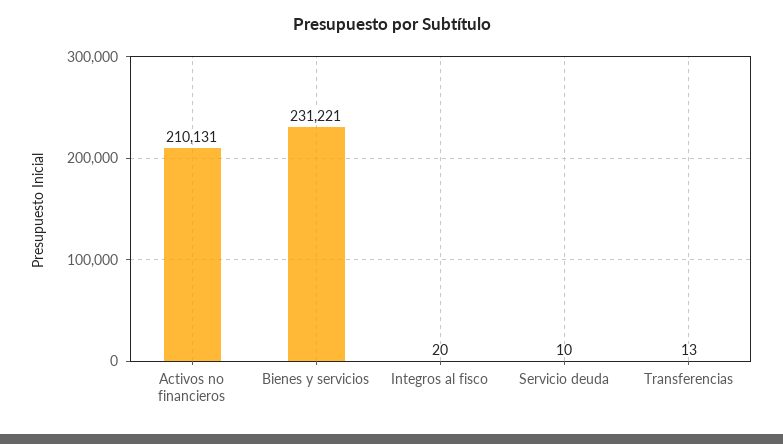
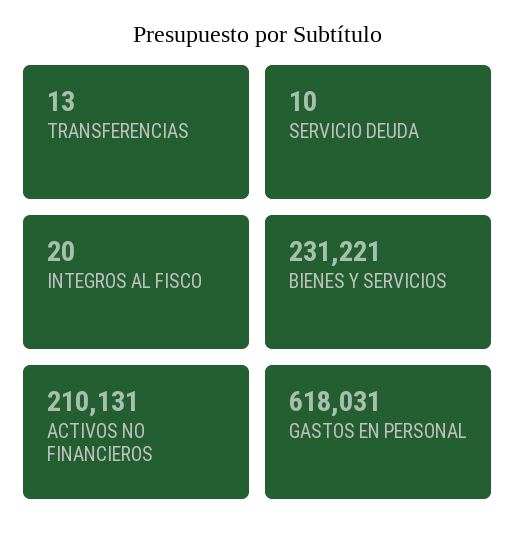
  {
    "Activos no financieros": 210131,
    "Bienes y servicios": 231221,
    "Integros al fisco": 20,
    "Servicio deuda": 10,
-   "Transferencias": 13
+   "Transferencias": 13,
+   "GASTOS EN PERSONAL": 618031
  }

